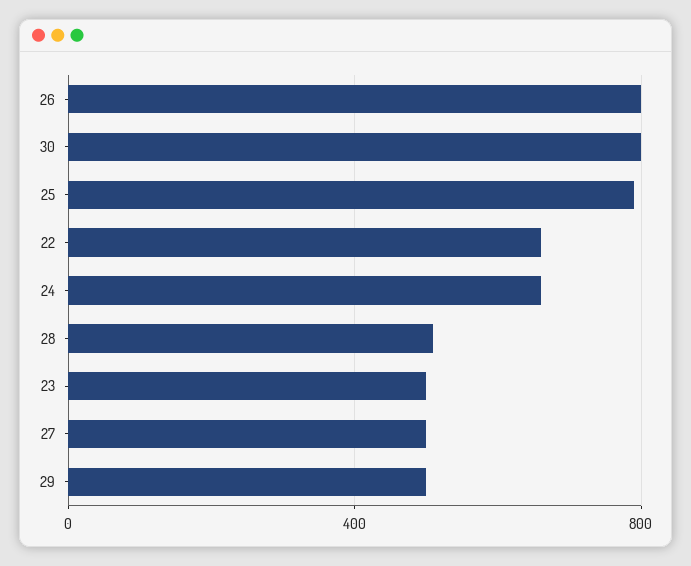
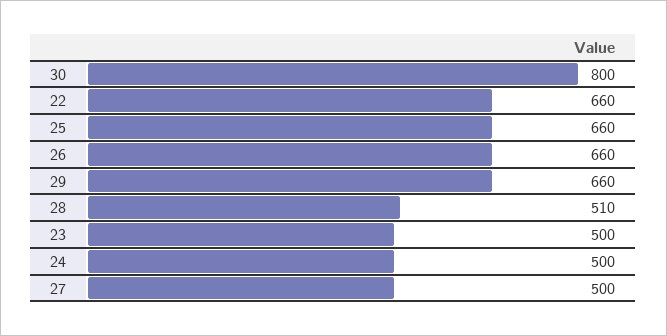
  {
-   "26": 800,
+   "26": 660,
    "30": 800,
-   "25": 800,
+   "25": 660,
    "22": 660,
-   "24": 650,
+   "24": 500,
    "28": 510,
    "23": 500,
    "27": 500,
-   "29": 500
+   "29": 660
  }

